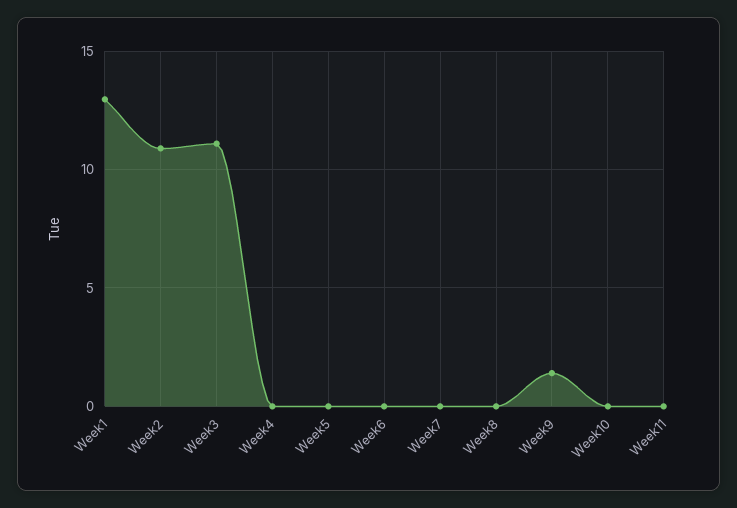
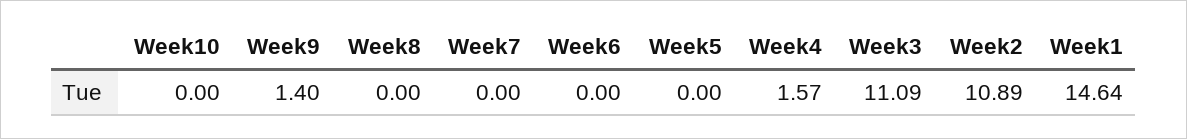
  {
-   "Week1": 13,
+   "Week1": 14.64,
    "Week2": 10.89,
    "Week3": 11.09,
-   "Week4": 0,
+   "Week4": 1.57,
    "Week5": 0,
    "Week6": 0,
    "Week7": 0,
    "Week8": 0,
    "Week9": 1.4,
-   "Week10": 0,
+   "Week10": 0
-   "Week11": 0
  }

